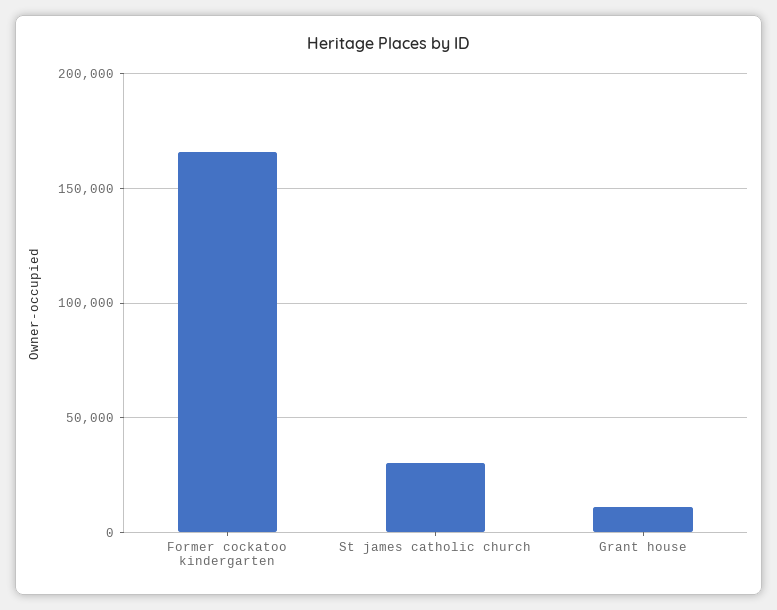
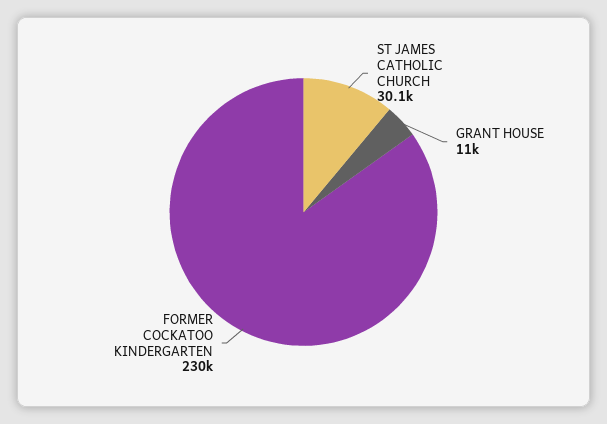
  {
-   "Former cockatoo kindergarten": 165000,
+   "Former cockatoo kindergarten": 230000,
    "St james catholic church": 30100,
    "Grant house": 11000
  }

